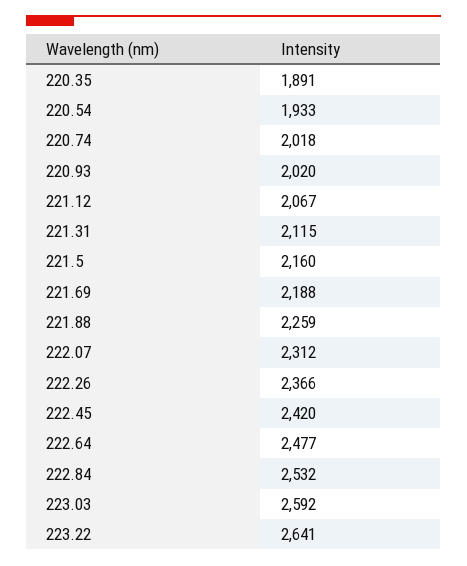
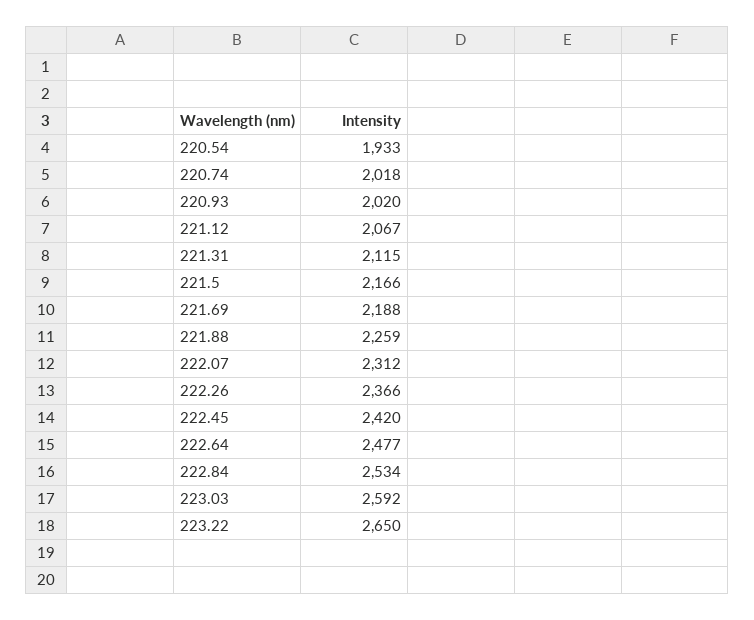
  {
-   "220.35": 1891,
    "220.54": 1933,
    "220.74": 2018,
    "220.93": 2020,
    "221.12": 2067,
    "221.31": 2115,
-   "221.5": 2160,
+   "221.5": 2166,
    "221.69": 2188,
    "221.88": 2259,
    "222.07": 2312,
    "222.26": 2366,
    "222.45": 2420,
    "222.64": 2477,
-   "222.84": 2532,
+   "222.84": 2534,
    "223.03": 2592,
-   "223.22": 2641
+   "223.22": 2650
  }

